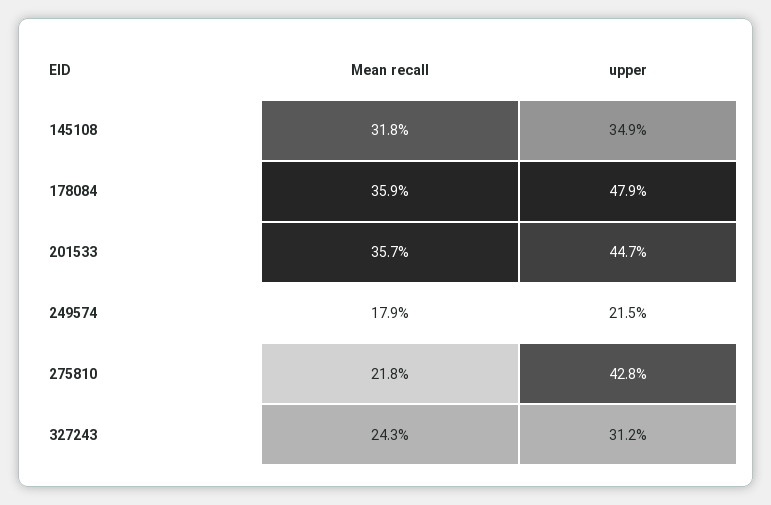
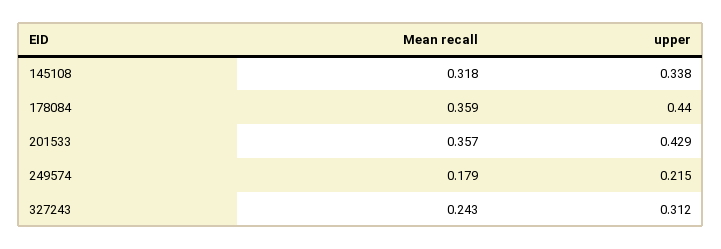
  {
    "Mean recall": {
      "145108": 0.318,
      "178084": 0.359,
      "201533": 0.357,
      "249574": 0.179,
-     "275810": 0.218,
      "327243": 0.243
    },
    "upper": {
-     "145108": 0.349,
+     "145108": 0.338,
-     "178084": 0.479,
+     "178084": 0.44,
-     "201533": 0.447,
+     "201533": 0.429,
      "249574": 0.215,
-     "275810": 0.428,
      "327243": 0.312
    }
  }

